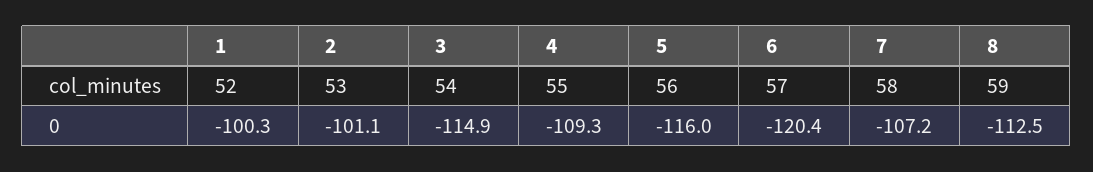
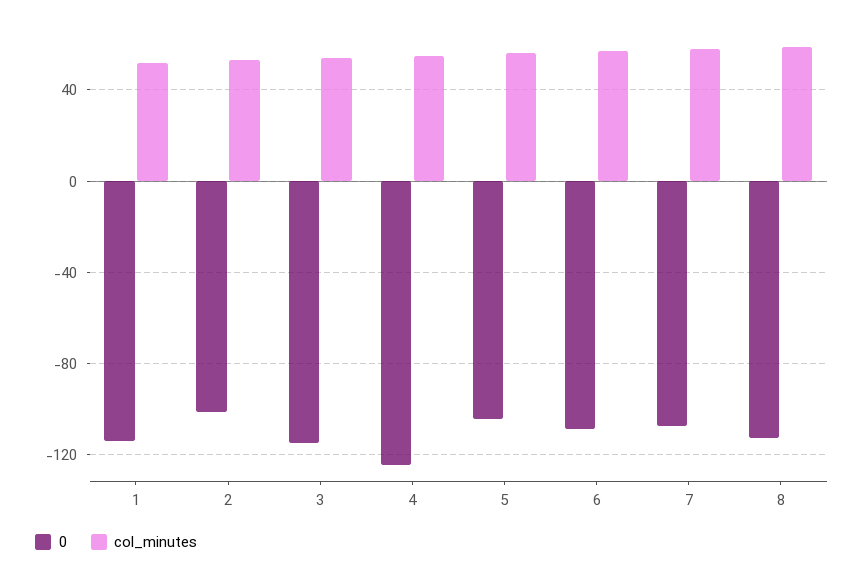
  {
    "col_minutes": {
      "1": 52,
      "2": 53,
      "3": 54,
      "4": 55,
      "5": 56,
      "6": 57,
      "7": 58,
      "8": 59
    },
    "0": {
-     "1": -100.3,
+     "1": -115,
      "2": -101.1,
      "3": -114.9,
-     "4": -109.3,
+     "4": -125,
-     "5": -116,
+     "5": -105,
-     "6": -120.4,
+     "6": -110,
      "7": -107.2,
      "8": -112.5
    }
  }

